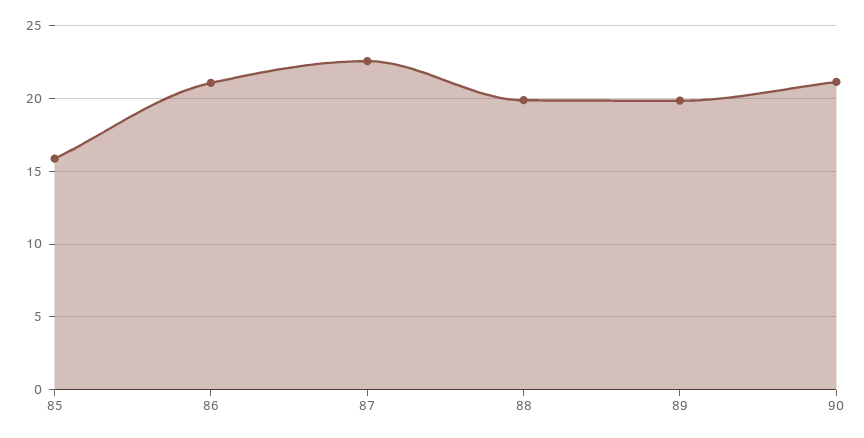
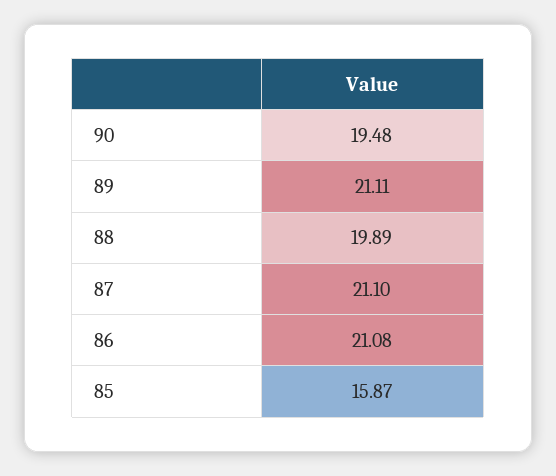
  {
    "85": 15.87,
    "86": 21.08,
-   "87": 22.5,
+   "87": 21.1,
    "88": 19.89,
-   "89": 20,
+   "89": 21.11,
-   "90": 21
+   "90": 19.48
  }

